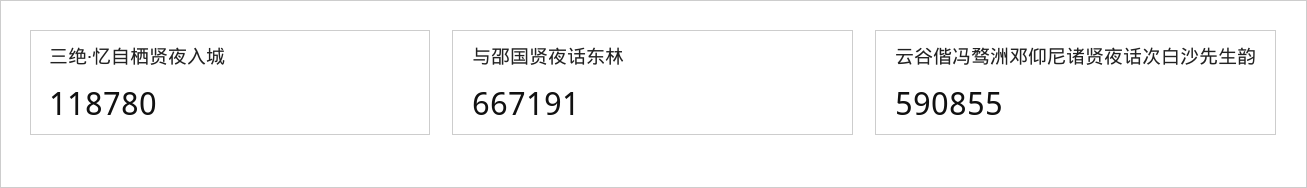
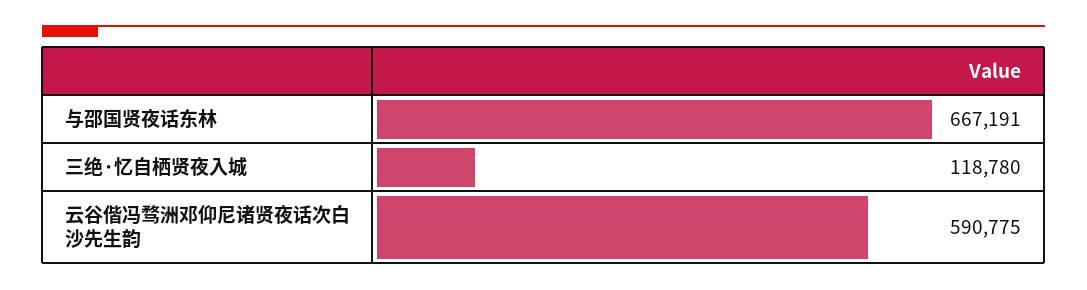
  {
    "三绝·忆自栖贤夜入城": 118780,
    "与邵国贤夜话东林": 667191,
-   "云谷偕冯骛洲邓仰尼诸贤夜话次白沙先生韵": 590855
+   "云谷偕冯骛洲邓仰尼诸贤夜话次白沙先生韵": 590775
  }

